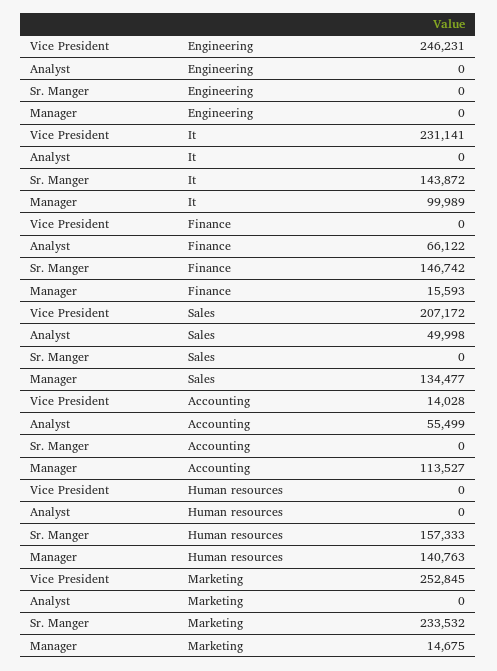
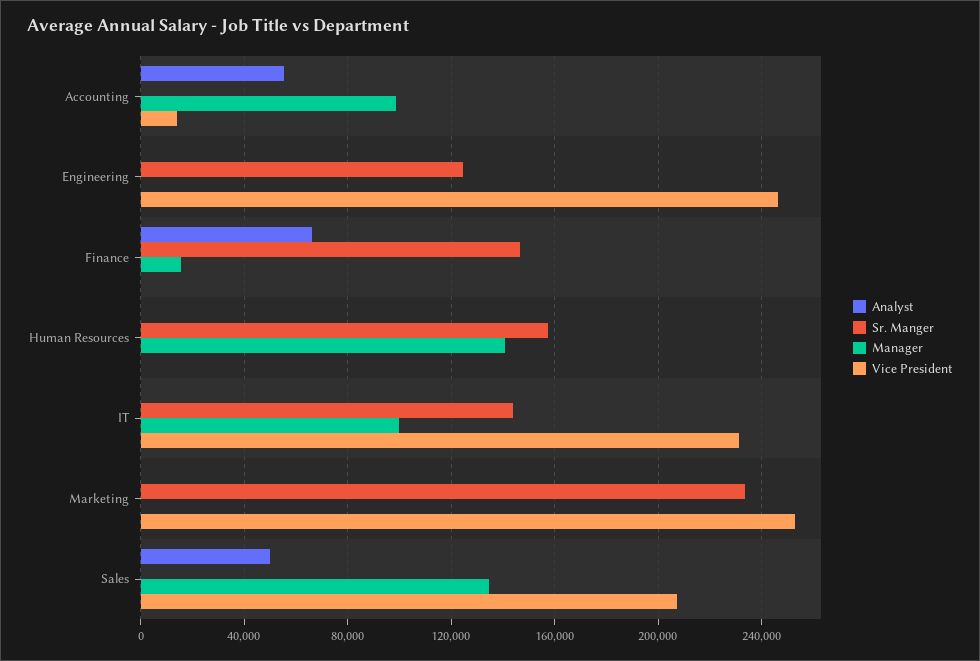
  {
    "Vice President": {
      "Engineering": 246231,
      "It": 231141,
      "Finance": 0,
      "Sales": 207172,
      "Accounting": 14028,
      "Human resources": 0,
      "Marketing": 252845
    },
    "Analyst": {
      "Engineering": 0,
      "It": 0,
      "Finance": 66122,
      "Sales": 49998,
      "Accounting": 55499,
      "Human resources": 0,
      "Marketing": 0
    },
    "Sr. Manger": {
-     "Engineering": 0,
+     "Engineering": 125000,
      "It": 143872,
      "Finance": 146742,
      "Sales": 0,
      "Accounting": 0,
      "Human resources": 157333,
      "Marketing": 233532
    },
    "Manager": {
      "Engineering": 0,
      "It": 99989,
      "Finance": 15593,
      "Sales": 134477,
-     "Accounting": 113527,
+     "Accounting": 100000,
      "Human resources": 140763,
-     "Marketing": 14675
+     "Marketing": 0
    }
  }

